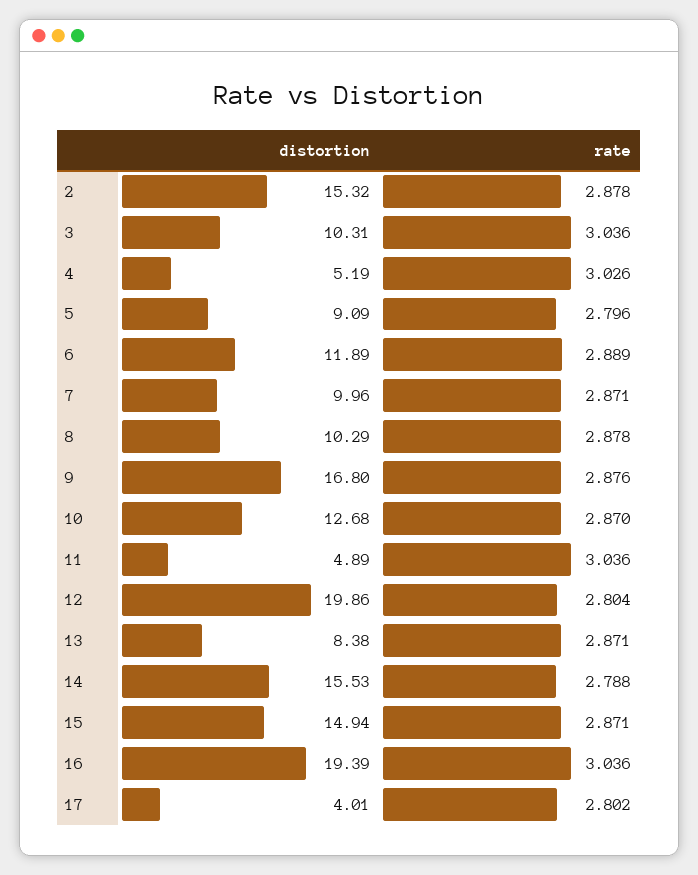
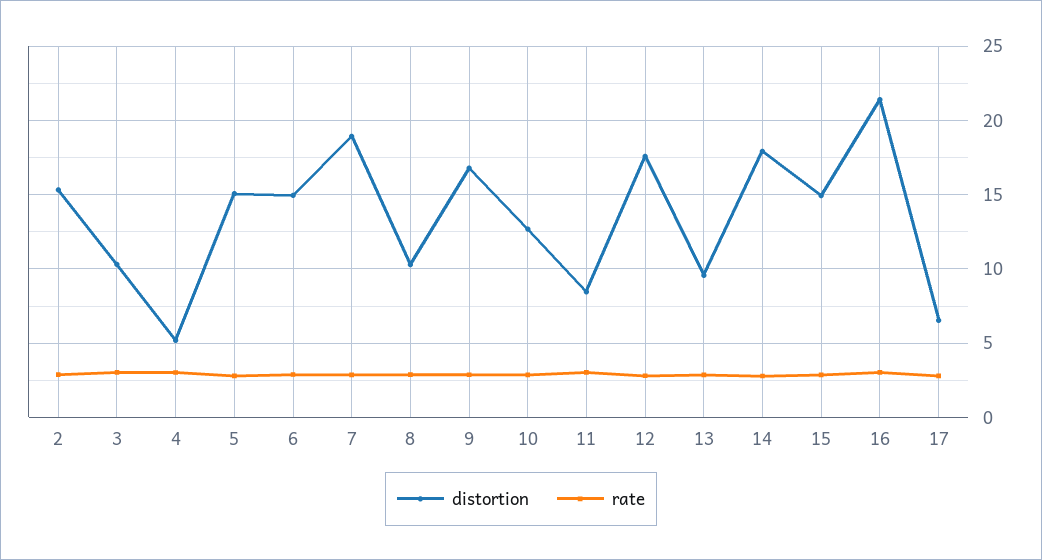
  {
    "distortion": {
      "2": 15.32,
      "3": 10.31,
      "4": 5.19,
-     "5": 9.09,
+     "5": 15,
-     "6": 11.89,
+     "6": 15,
-     "7": 9.96,
+     "7": 19,
      "8": 10.29,
      "9": 16.8,
      "10": 12.68,
-     "11": 4.89,
+     "11": 8.5,
-     "12": 19.86,
+     "12": 17.5,
-     "13": 8.38,
+     "13": 9.5,
-     "14": 15.53,
+     "14": 18,
      "15": 14.94,
-     "16": 19.39,
+     "16": 21.5,
-     "17": 4.01
+     "17": 6.5
    },
    "rate": {
      "2": 2.878,
      "3": 3.036,
      "4": 3.026,
      "5": 2.796,
      "6": 2.889,
      "7": 2.871,
      "8": 2.878,
      "9": 2.876,
      "10": 2.87,
      "11": 3.036,
      "12": 2.804,
      "13": 2.871,
      "14": 2.788,
      "15": 2.871,
      "16": 3.036,
      "17": 2.802
    }
  }

